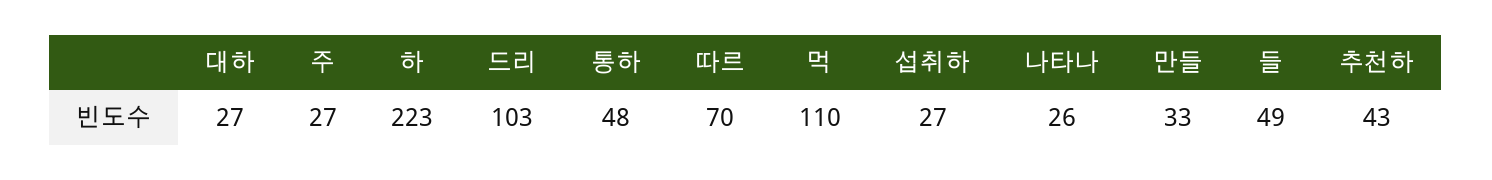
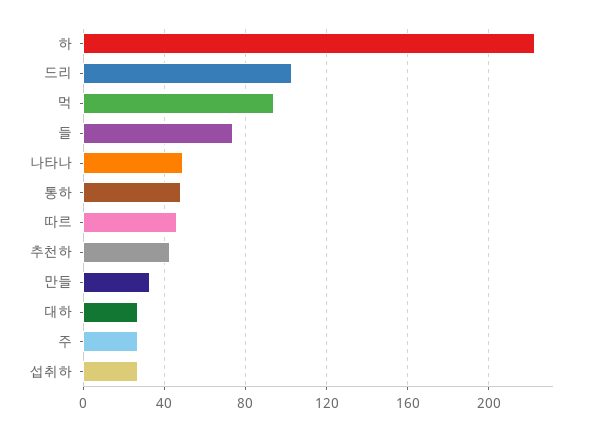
  {
    "대하": 27,
    "주": 27,
    "하": 223,
    "드리": 103,
    "통하": 48,
-   "따르": 70,
+   "따르": 45,
-   "먹": 110,
+   "먹": 95,
    "섭취하": 27,
-   "나타나": 26,
+   "나타나": 50,
    "만들": 33,
-   "들": 49,
+   "들": 75,
    "추천하": 43
  }

